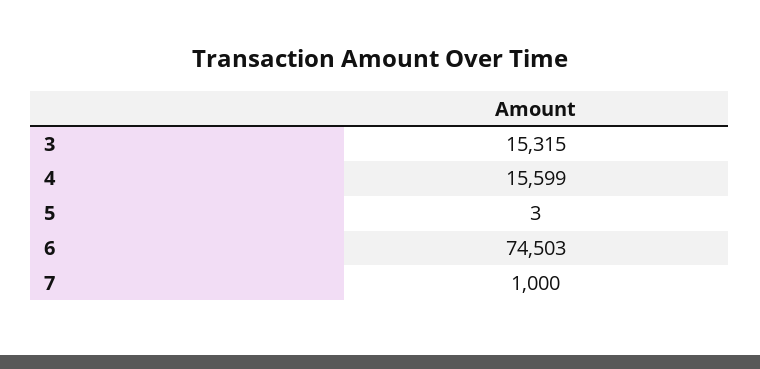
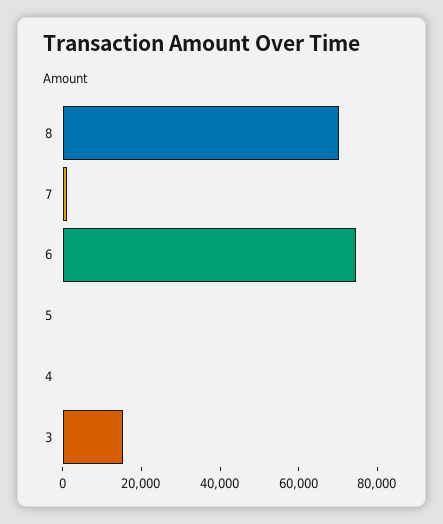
  {
    "3": 15315,
-   "4": 15599,
+   "4": 0,
    "5": 3,
    "6": 74503,
-   "7": 1000
+   "7": 1000,
+   "8": 70000
  }

